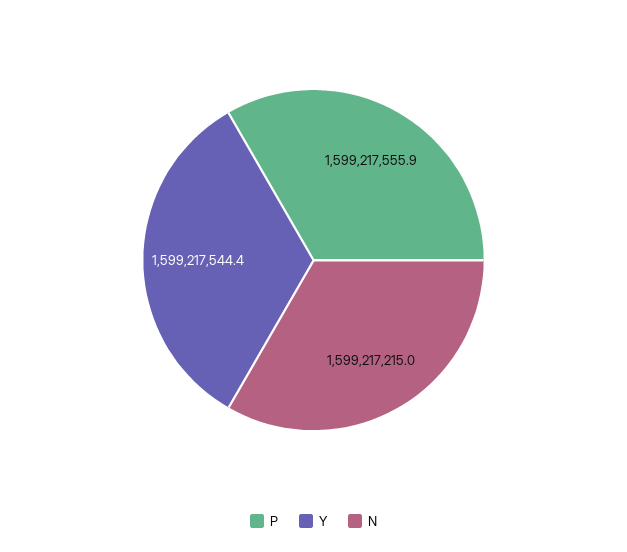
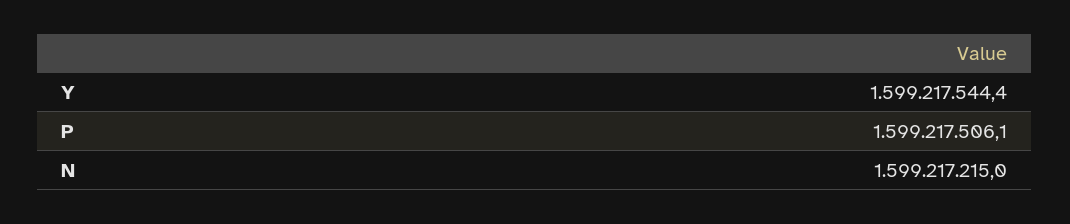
  {
-   "P": 1599217555.9,
+   "P": 1599217506.1,
    "Y": 1599217544.4,
    "N": 1599217215
  }

